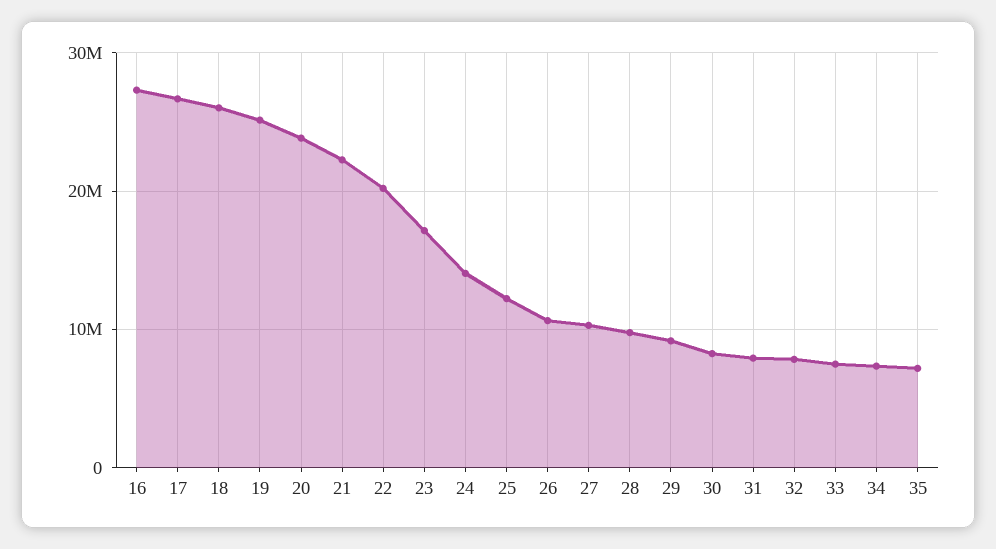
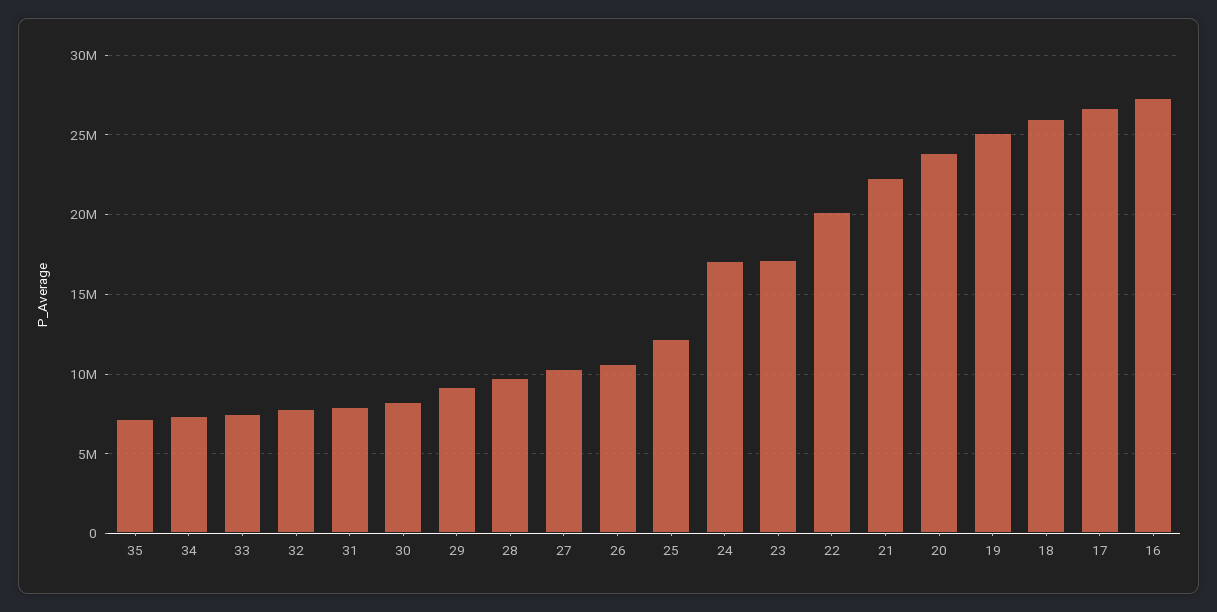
  {
    "16": 27500000,
    "17": 26500000,
    "18": 26000000,
    "19": 25000000,
    "20": 24000000,
    "21": 22500000,
    "22": 20000000,
    "23": 17000000,
-   "24": 14000000,
+   "24": 17000000,
    "25": 12000000,
    "26": 10500000,
    "27": 10500000,
    "28": 10000000,
    "29": 9000000,
    "30": 8000000,
    "31": 8000000,
    "32": 8000000,
    "33": 7500000,
    "34": 7500000,
    "35": 7000000
  }

